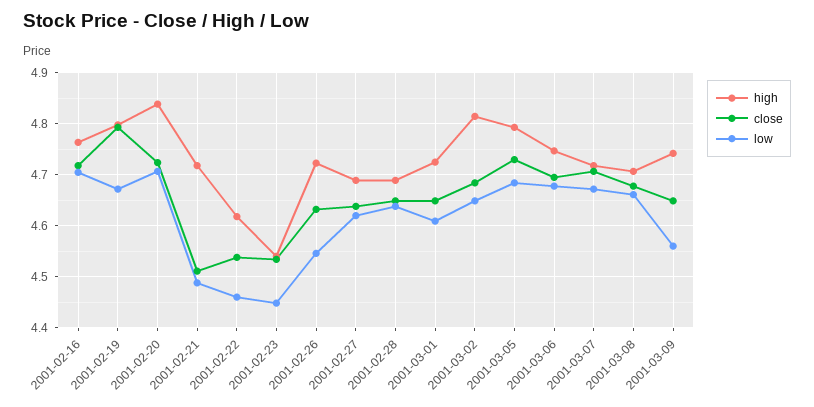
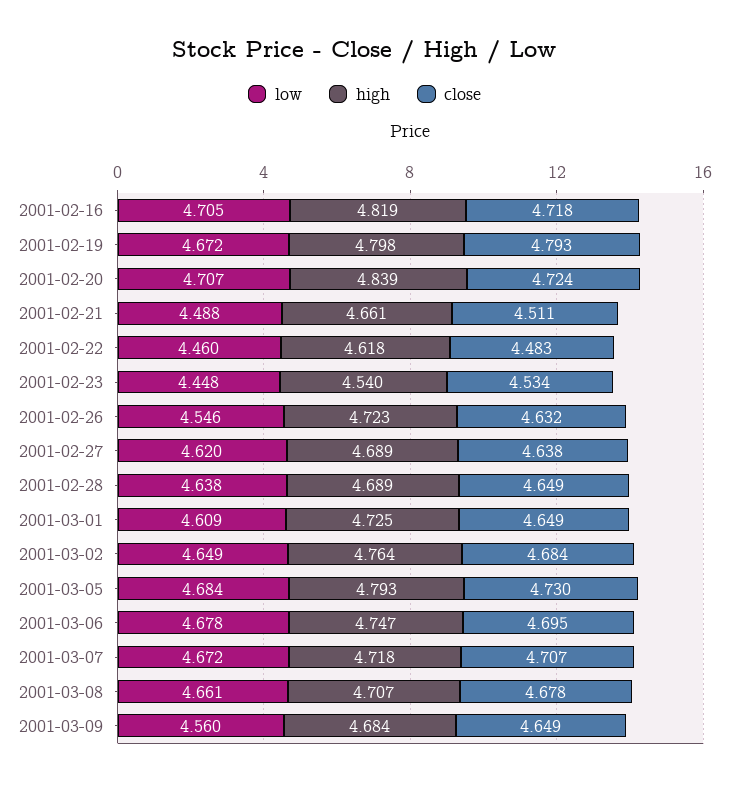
  {
    "high": {
-     "2001-02-16": 4.76,
+     "2001-02-16": 4.819,
      "2001-02-19": 4.798,
      "2001-02-20": 4.839,
-     "2001-02-21": 4.72,
+     "2001-02-21": 4.661,
      "2001-02-22": 4.618,
      "2001-02-23": 4.54,
      "2001-02-26": 4.723,
      "2001-02-27": 4.689,
      "2001-02-28": 4.689,
      "2001-03-01": 4.725,
-     "2001-03-02": 4.82,
+     "2001-03-02": 4.764,
      "2001-03-05": 4.793,
      "2001-03-06": 4.747,
      "2001-03-07": 4.718,
      "2001-03-08": 4.707,
-     "2001-03-09": 4.74
+     "2001-03-09": 4.684
    },
    "close": {
      "2001-02-16": 4.718,
      "2001-02-19": 4.793,
      "2001-02-20": 4.724,
      "2001-02-21": 4.511,
-     "2001-02-22": 4.54,
+     "2001-02-22": 4.483,
      "2001-02-23": 4.534,
      "2001-02-26": 4.632,
      "2001-02-27": 4.638,
      "2001-02-28": 4.649,
      "2001-03-01": 4.649,
      "2001-03-02": 4.684,
      "2001-03-05": 4.73,
      "2001-03-06": 4.695,
      "2001-03-07": 4.707,
      "2001-03-08": 4.678,
      "2001-03-09": 4.649
    },
    "low": {
      "2001-02-16": 4.705,
      "2001-02-19": 4.672,
      "2001-02-20": 4.707,
      "2001-02-21": 4.488,
      "2001-02-22": 4.46,
      "2001-02-23": 4.448,
      "2001-02-26": 4.546,
      "2001-02-27": 4.62,
      "2001-02-28": 4.638,
      "2001-03-01": 4.609,
      "2001-03-02": 4.649,
      "2001-03-05": 4.684,
      "2001-03-06": 4.678,
      "2001-03-07": 4.672,
      "2001-03-08": 4.661,
      "2001-03-09": 4.56
    }
  }

